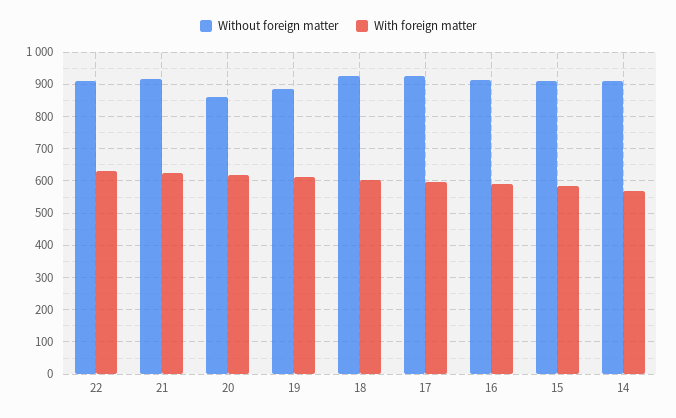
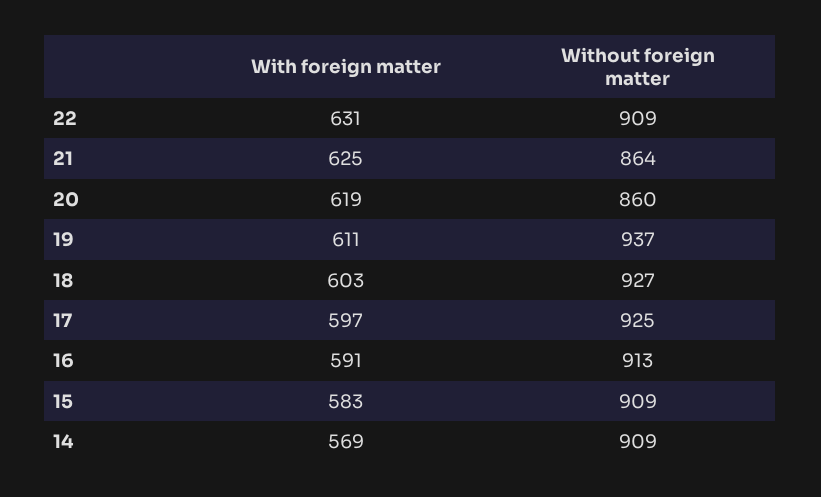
  {
    "Without foreign matter": {
      "22": 909,
-     "21": 920,
+     "21": 864,
      "20": 860,
-     "19": 880,
+     "19": 937,
      "18": 927,
      "17": 925,
      "16": 913,
      "15": 909,
      "14": 909
    },
    "With foreign matter": {
      "22": 631,
      "21": 625,
      "20": 619,
      "19": 611,
      "18": 603,
      "17": 597,
      "16": 591,
      "15": 583,
      "14": 569
    }
  }

